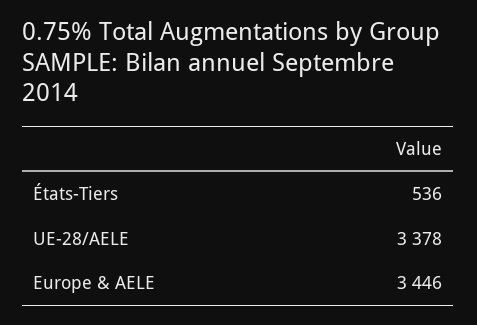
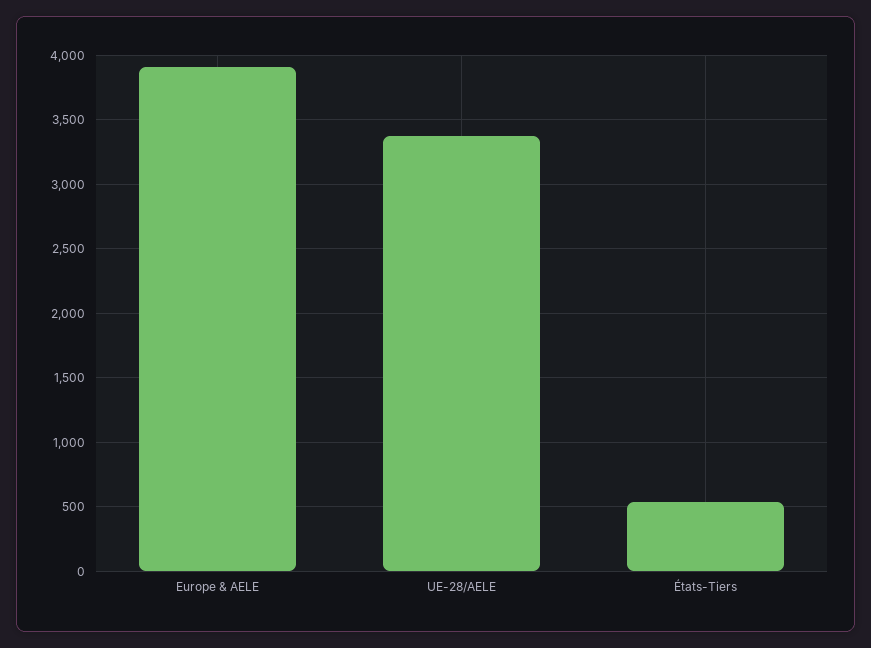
  {
    "États-Tiers": 536,
    "UE-28/AELE": 3378,
-   "Europe & AELE": 3446
+   "Europe & AELE": 3900
  }

